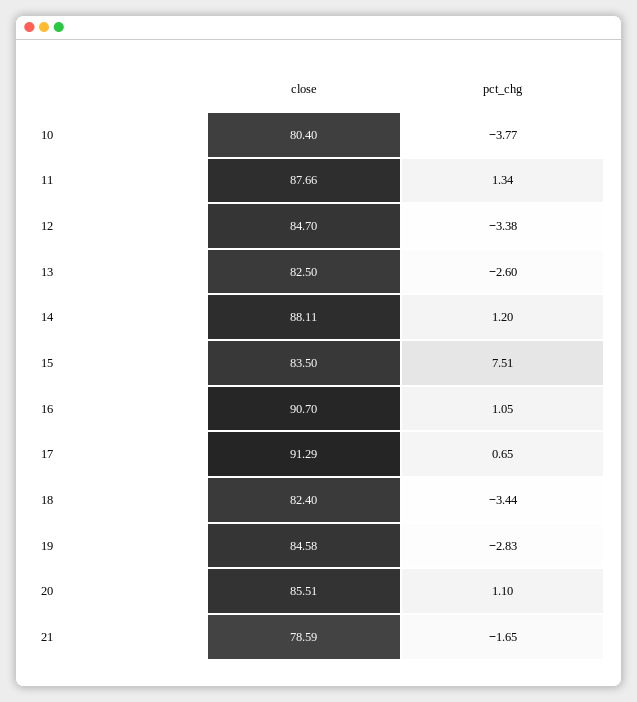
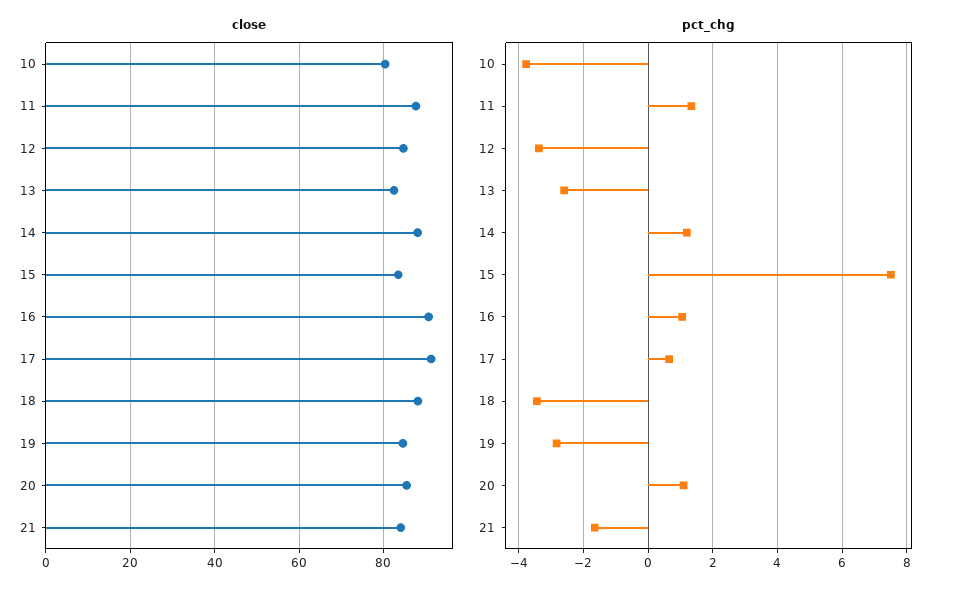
  {
    "close": {
      "10": 80.4,
      "11": 87.66,
      "12": 84.7,
      "13": 82.5,
      "14": 88.11,
      "15": 83.5,
      "16": 90.7,
      "17": 91.29,
-     "18": 82.4,
+     "18": 88,
      "19": 84.58,
      "20": 85.51,
-     "21": 78.59
+     "21": 84
    },
    "pct_chg": {
      "10": -3.77,
      "11": 1.34,
      "12": -3.38,
      "13": -2.6,
      "14": 1.2,
      "15": 7.51,
      "16": 1.05,
      "17": 0.65,
      "18": -3.44,
      "19": -2.83,
      "20": 1.1,
      "21": -1.65
    }
  }

